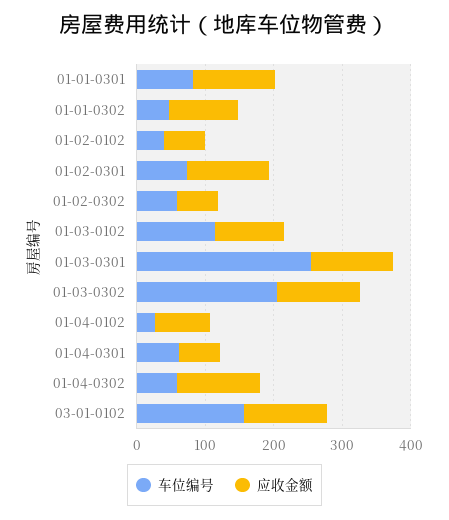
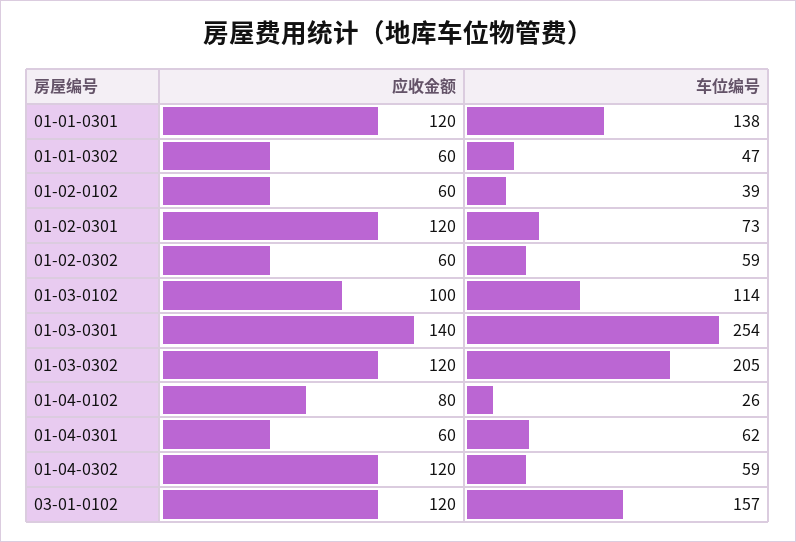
  {
    "车位编号": {
-     "01-01-0301": 80,
+     "01-01-0301": 138,
      "01-01-0302": 47,
      "01-02-0102": 39,
      "01-02-0301": 73,
      "01-02-0302": 59,
      "01-03-0102": 114,
      "01-03-0301": 254,
      "01-03-0302": 205,
      "01-04-0102": 26,
      "01-04-0301": 62,
      "01-04-0302": 59,
      "03-01-0102": 157
    },
    "应收金额": {
      "01-01-0301": 120,
-     "01-01-0302": 100,
+     "01-01-0302": 60,
      "01-02-0102": 60,
      "01-02-0301": 120,
      "01-02-0302": 60,
      "01-03-0102": 100,
-     "01-03-0301": 120,
+     "01-03-0301": 140,
      "01-03-0302": 120,
      "01-04-0102": 80,
      "01-04-0301": 60,
      "01-04-0302": 120,
      "03-01-0102": 120
    }
  }

